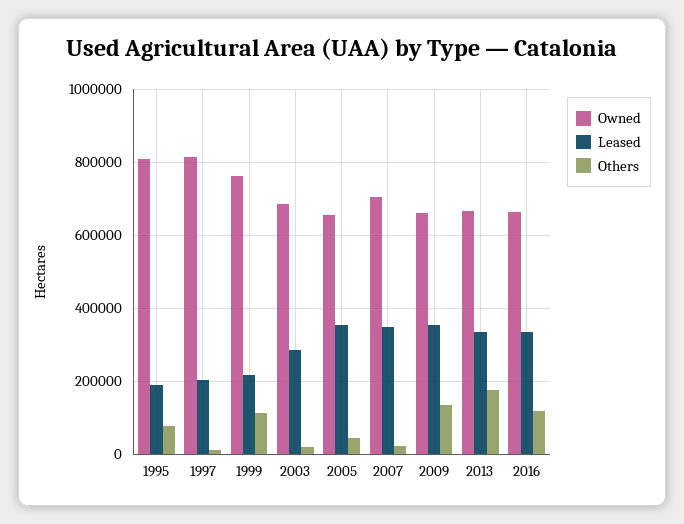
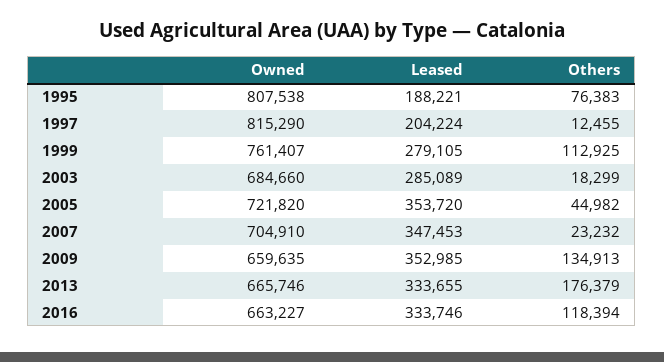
  {
    "Owned": {
      "1995": 807538,
      "1997": 815290,
      "1999": 761407,
      "2003": 684660,
-     "2005": 660000,
+     "2005": 721820,
      "2007": 704910,
      "2009": 659635,
      "2013": 665746,
      "2016": 663227
    },
    "Leased": {
      "1995": 188221,
      "1997": 204224,
-     "1999": 220000,
+     "1999": 279105,
      "2003": 285089,
      "2005": 353720,
      "2007": 347453,
      "2009": 352985,
      "2013": 333655,
      "2016": 333746
    },
    "Others": {
      "1995": 76383,
      "1997": 12455,
      "1999": 112925,
      "2003": 18299,
      "2005": 44982,
      "2007": 23232,
      "2009": 134913,
      "2013": 176379,
      "2016": 118394
    }
  }

